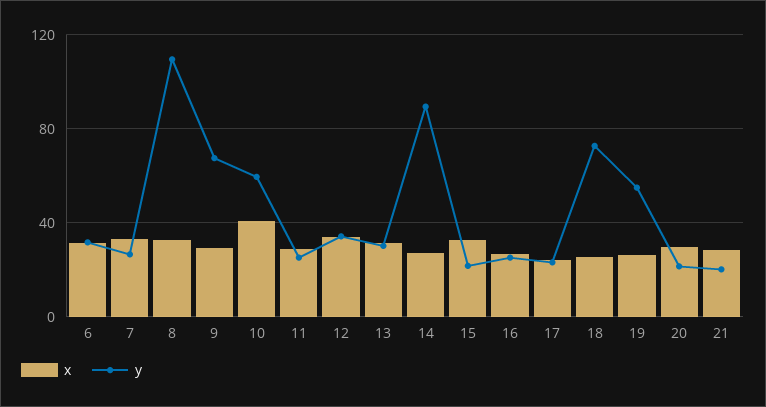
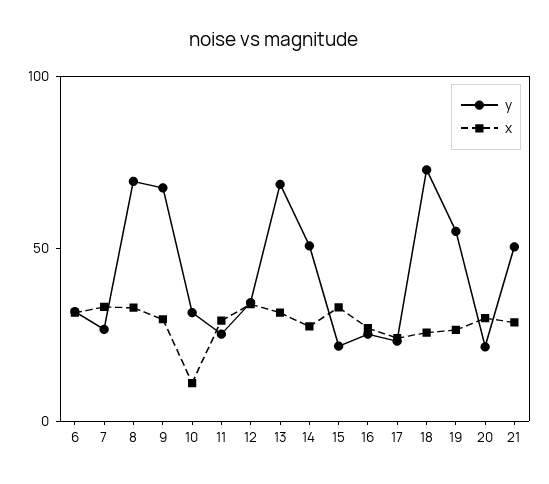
  {
    "x": {
      "6": 30,
      "7": 35,
      "8": 35,
      "9": 30,
-     "10": 40,
+     "10": 10,
      "11": 30,
      "12": 35,
      "13": 30,
      "14": 25,
      "15": 35,
      "16": 25,
      "17": 25,
      "18": 25,
      "19": 25,
      "20": 30,
      "21": 30
    },
    "y": {
      "6": 30,
      "7": 25,
-     "8": 110,
+     "8": 70,
      "9": 70,
-     "10": 60,
+     "10": 30,
      "11": 25,
      "12": 35,
-     "13": 30,
+     "13": 70,
-     "14": 90,
+     "14": 50,
      "15": 20,
      "16": 25,
      "17": 25,
      "18": 75,
      "19": 55,
      "20": 20,
-     "21": 20
+     "21": 50
    }
  }

